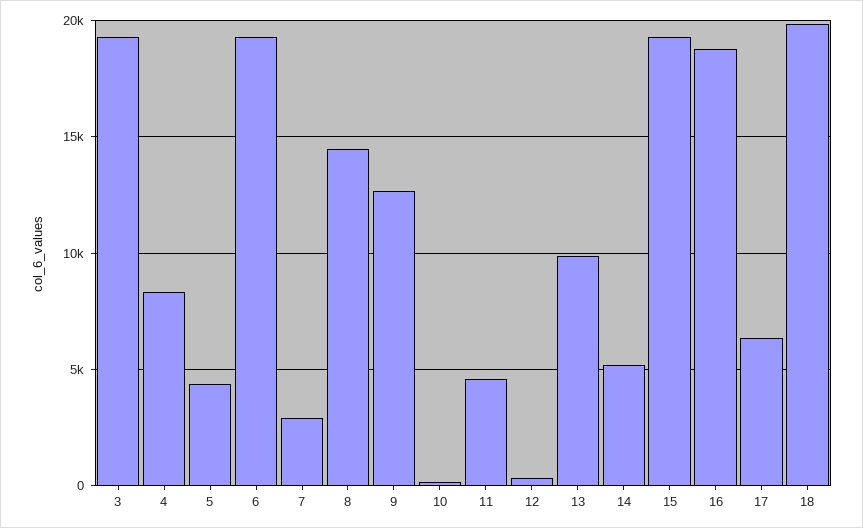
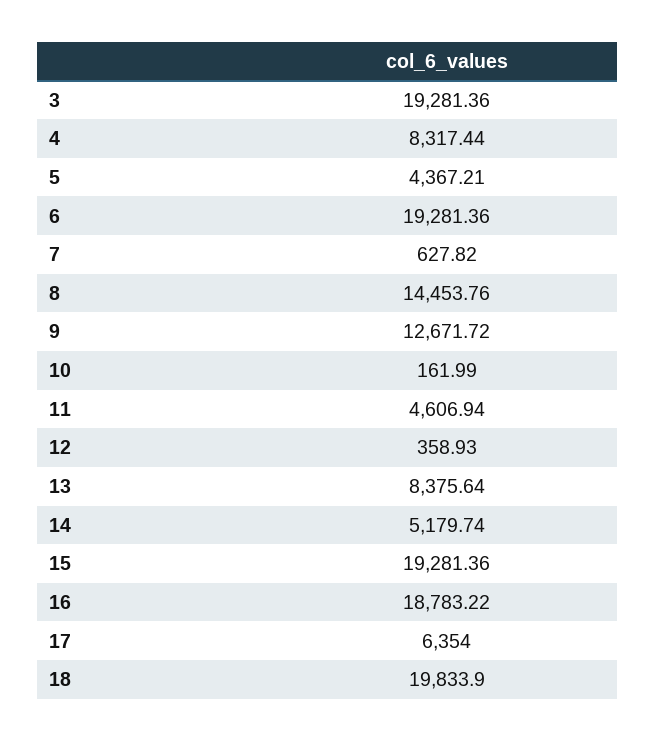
  {
    "3": 19281.36,
    "4": 8317.44,
    "5": 4367.21,
    "6": 19281.36,
-   "7": 3000,
+   "7": 627.82,
    "8": 14453.76,
    "9": 12671.72,
    "10": 161.99,
    "11": 4606.94,
    "12": 358.93,
-   "13": 10000,
+   "13": 8375.64,
    "14": 5179.74,
    "15": 19281.36,
    "16": 18783.22,
    "17": 6354,
    "18": 19833.9
  }

